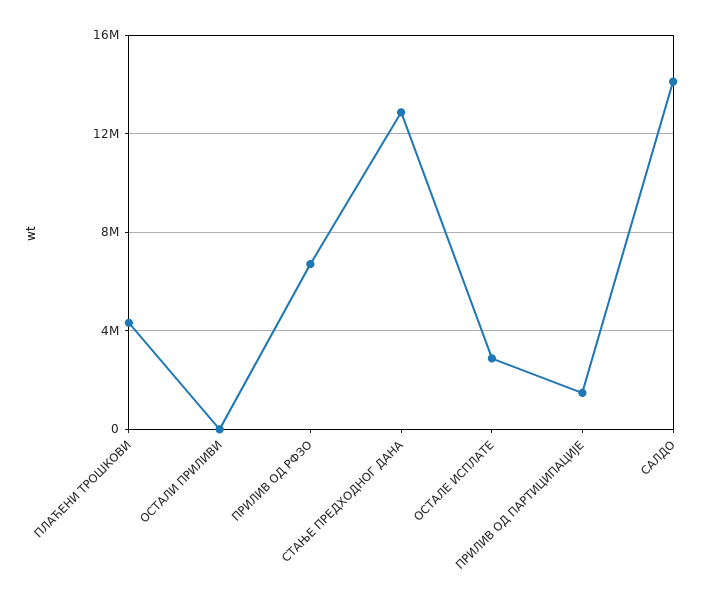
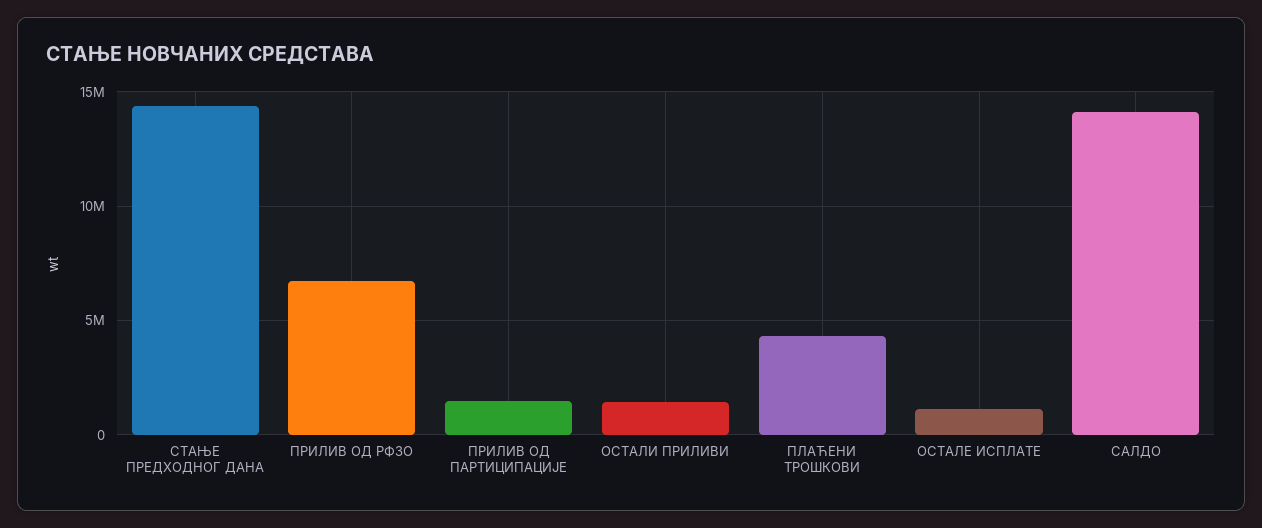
  {
    "ПЛАЋЕНИ ТРОШКОВИ": 4500000,
-   "ОСТАЛИ ПРИЛИВИ": 0,
+   "ОСТАЛИ ПРИЛИВИ": 1500000,
    "ПРИЛИВ ОД РФЗО": 6500000,
-   "СТАЊЕ ПРЕДХОДНОГ ДАНА": 13000000,
+   "СТАЊЕ ПРЕДХОДНОГ ДАНА": 14500000,
-   "ОСТАЛЕ ИСПЛАТЕ": 3000000,
+   "ОСТАЛЕ ИСПЛАТЕ": 1000000,
    "ПРИЛИВ ОД ПАРТИЦИПАЦИЈЕ": 1500000,
    "САЛДО": 14000000
  }

